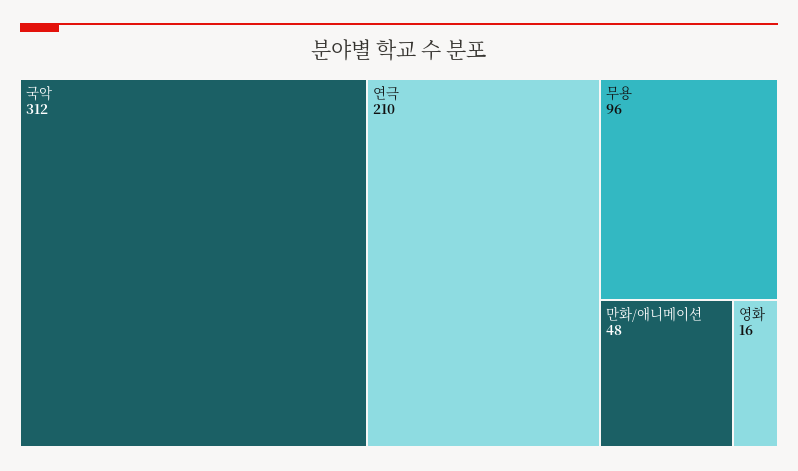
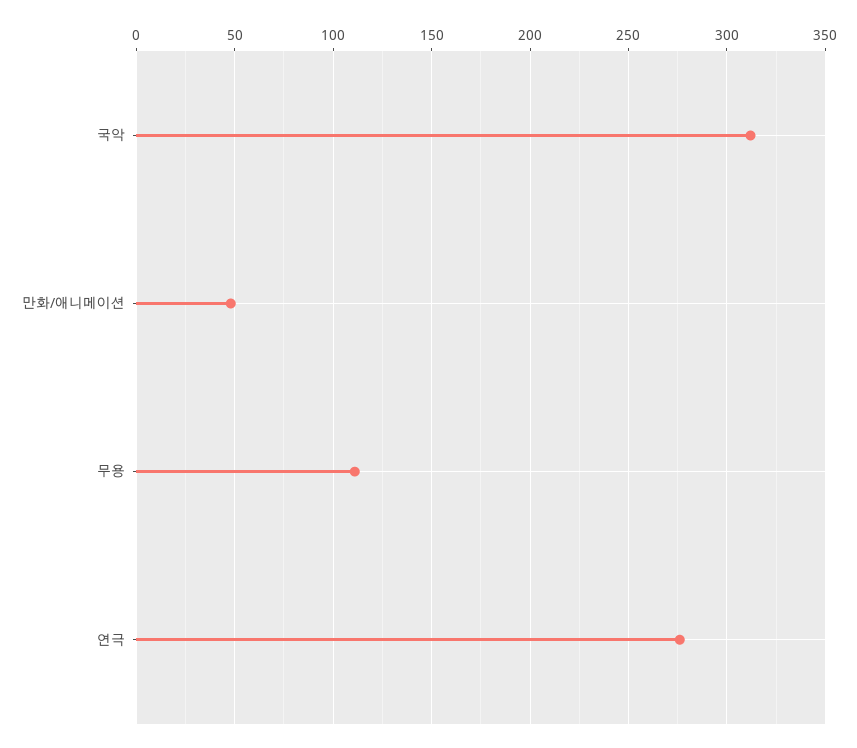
  {
    "국악": 312,
-   "연극": 210,
+   "연극": 275,
-   "무용": 96,
+   "무용": 110,
-   "만화/애니메이션": 48,
+   "만화/애니메이션": 48
-   "영화": 16
  }

